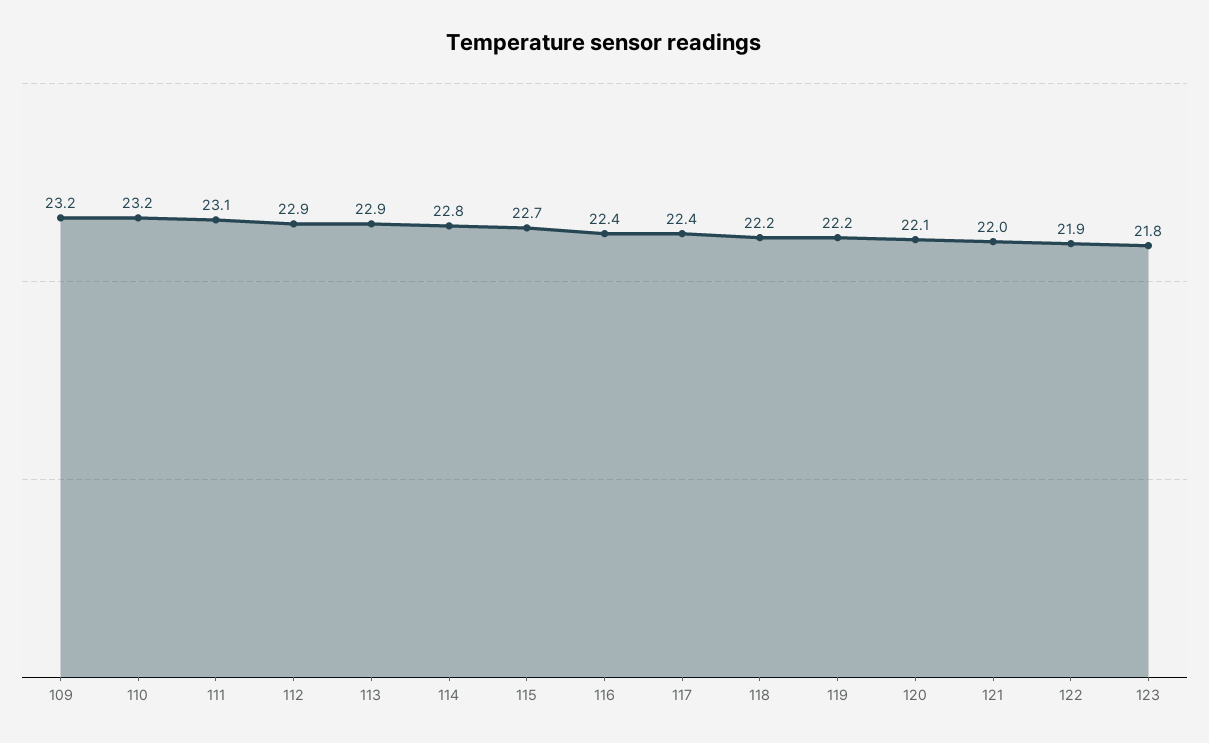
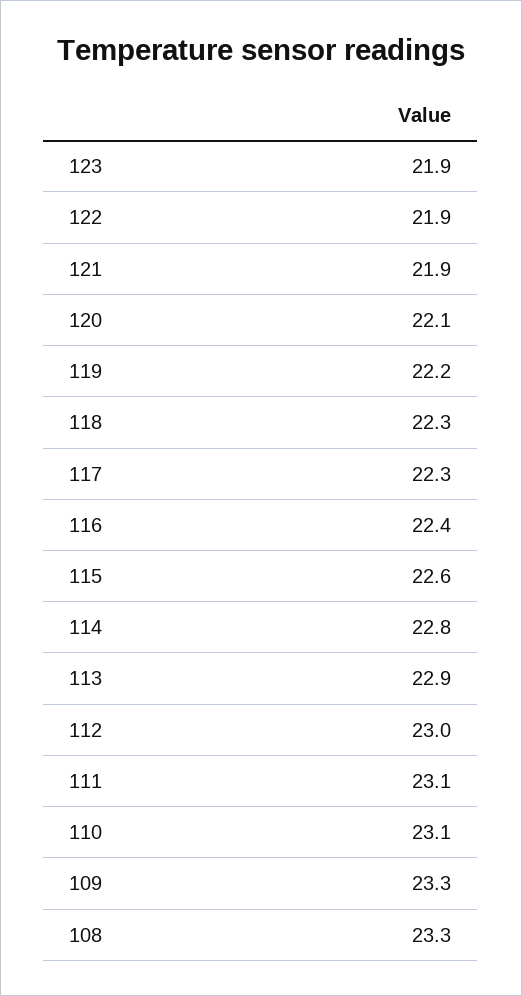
  {
-   "109": 23.2,
+   "109": 23.3,
-   "110": 23.2,
+   "110": 23.1,
    "111": 23.1,
-   "112": 22.9,
+   "112": 23,
    "113": 22.9,
    "114": 22.8,
-   "115": 22.7,
+   "115": 22.6,
    "116": 22.4,
-   "117": 22.4,
+   "117": 22.3,
-   "118": 22.2,
+   "118": 22.3,
    "119": 22.2,
    "120": 22.1,
-   "121": 22,
+   "121": 21.9,
    "122": 21.9,
-   "123": 21.8
+   "123": 21.9,
+   "108": 23.3
  }

